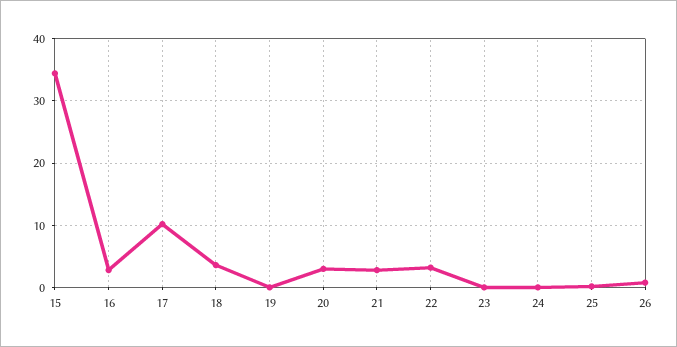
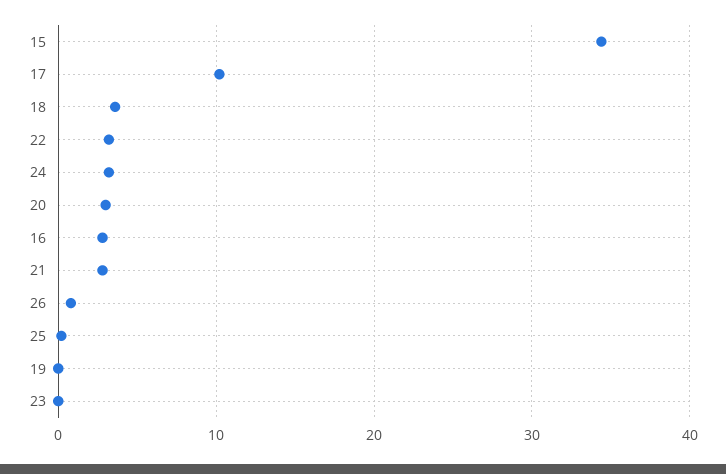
  {
    "15": 34,
    "16": 3,
    "17": 10,
    "18": 4,
    "19": 0,
    "20": 3,
    "21": 3,
    "22": 3,
    "23": 0,
-   "24": 0,
+   "24": 3,
    "25": 0,
    "26": 1
  }

